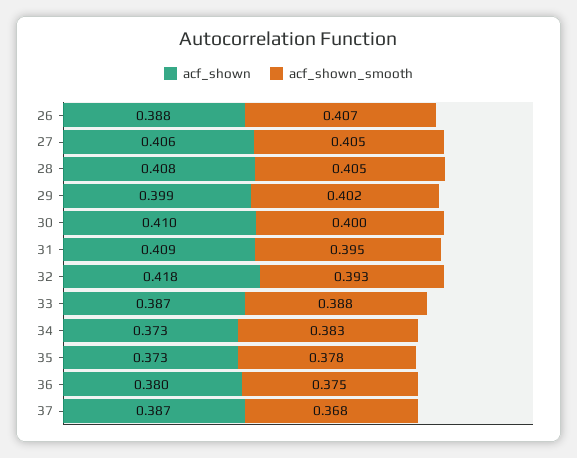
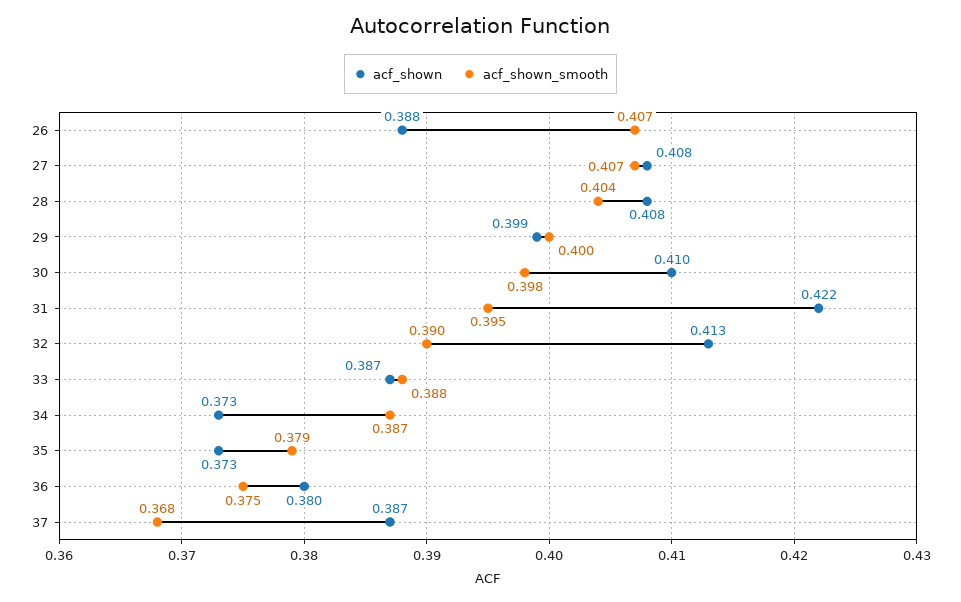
  {
    "acf_shown": {
      "26": 0.388,
-     "27": 0.406,
+     "27": 0.408,
      "28": 0.408,
      "29": 0.399,
      "30": 0.41,
-     "31": 0.409,
+     "31": 0.422,
-     "32": 0.418,
+     "32": 0.413,
      "33": 0.387,
      "34": 0.373,
      "35": 0.373,
      "36": 0.38,
      "37": 0.387
    },
    "acf_shown_smooth": {
      "26": 0.407,
-     "27": 0.405,
+     "27": 0.407,
-     "28": 0.405,
+     "28": 0.404,
-     "29": 0.402,
+     "29": 0.4,
-     "30": 0.4,
+     "30": 0.398,
      "31": 0.395,
-     "32": 0.393,
+     "32": 0.39,
      "33": 0.388,
-     "34": 0.383,
+     "34": 0.387,
-     "35": 0.378,
+     "35": 0.379,
      "36": 0.375,
      "37": 0.368
    }
  }

